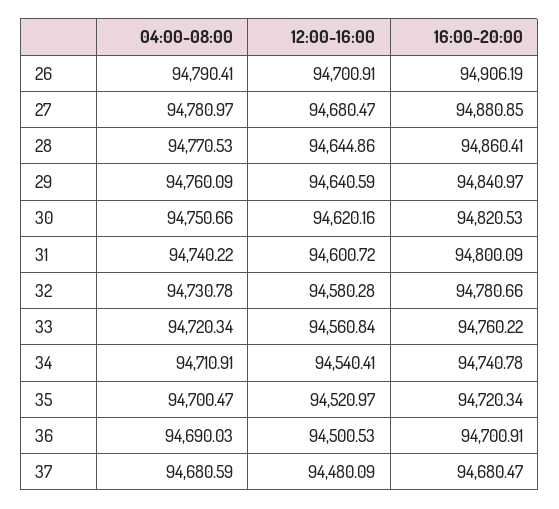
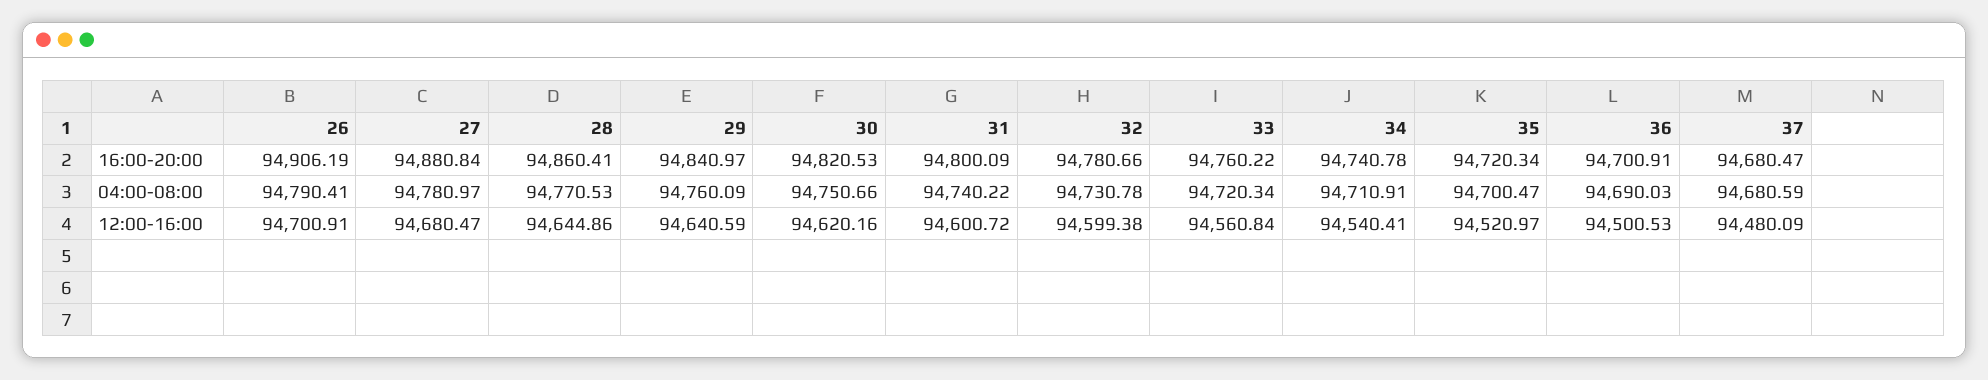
  {
    "04:00-08:00": {
      "26": 94790.41,
      "27": 94780.97,
      "28": 94770.53,
      "29": 94760.09,
      "30": 94750.66,
      "31": 94740.22,
      "32": 94730.78,
      "33": 94720.34,
      "34": 94710.91,
      "35": 94700.47,
      "36": 94690.03,
      "37": 94680.59
    },
    "12:00-16:00": {
      "26": 94700.91,
      "27": 94680.47,
      "28": 94644.86,
      "29": 94640.59,
      "30": 94620.16,
      "31": 94600.72,
-     "32": 94580.28,
+     "32": 94599.38,
      "33": 94560.84,
      "34": 94540.41,
      "35": 94520.97,
      "36": 94500.53,
      "37": 94480.09
    },
    "16:00-20:00": {
      "26": 94906.19,
-     "27": 94880.85,
+     "27": 94880.84,
      "28": 94860.41,
      "29": 94840.97,
      "30": 94820.53,
      "31": 94800.09,
      "32": 94780.66,
      "33": 94760.22,
      "34": 94740.78,
      "35": 94720.34,
      "36": 94700.91,
      "37": 94680.47
    }
  }

